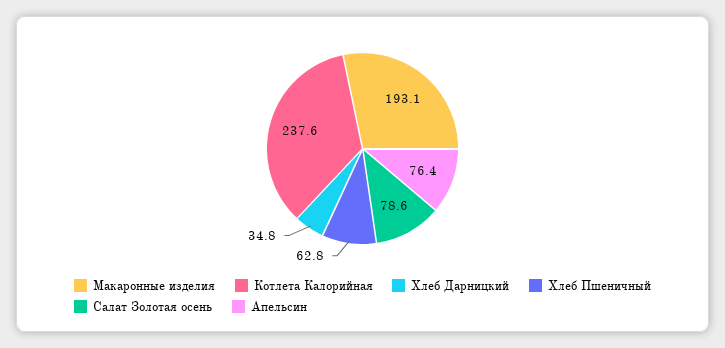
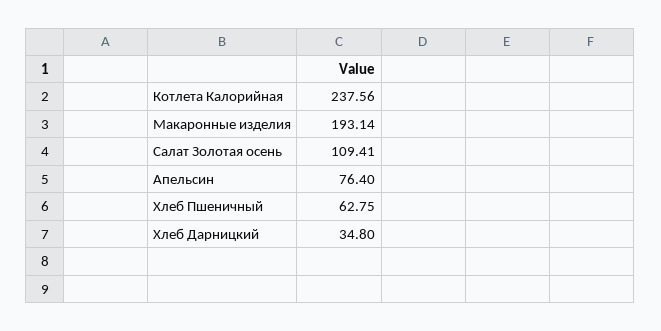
  {
    "Макаронные изделия": 193.14,
    "Котлета Калорийная": 237.56,
    "Хлеб Дарницкий": 34.8,
    "Хлеб Пшеничный": 62.75,
-   "Салат Золотая осень": 78.6,
+   "Салат Золотая осень": 109.41,
    "Апельсин": 76.4
  }

